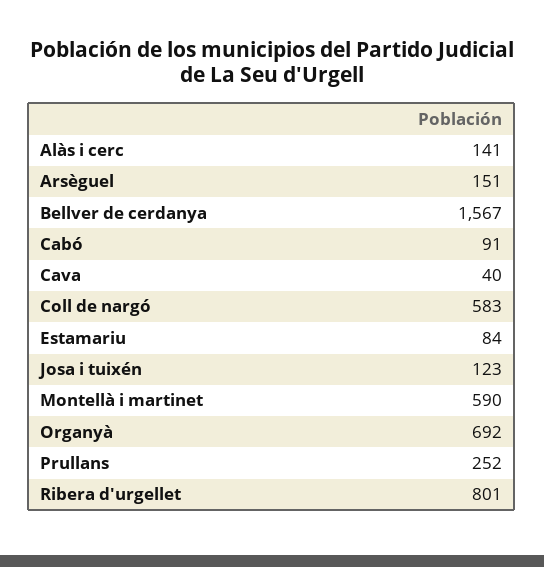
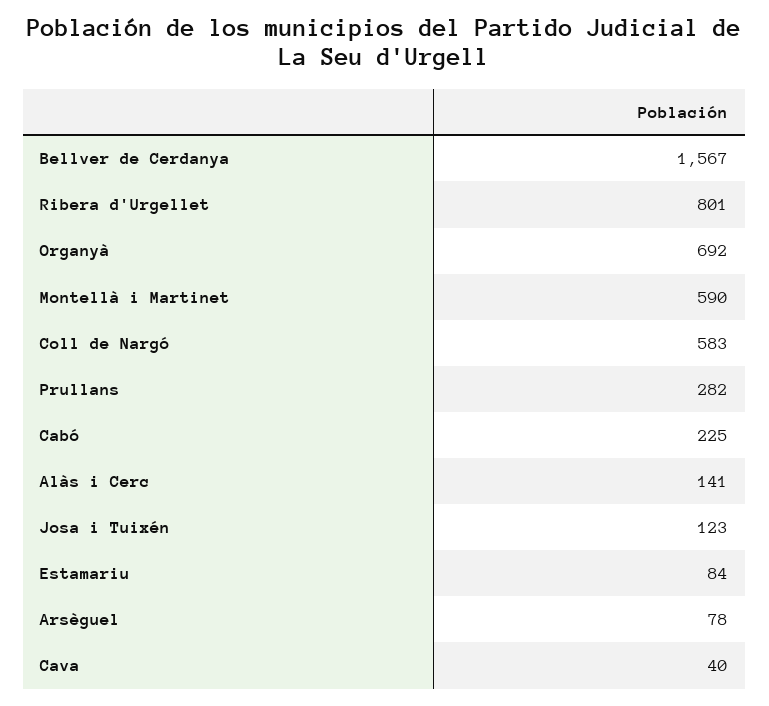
  {
    "Alàs i cerc": 141,
-   "Arsèguel": 151,
+   "Arsèguel": 78,
    "Bellver de cerdanya": 1567,
-   "Cabó": 91,
+   "Cabó": 225,
    "Cava": 40,
    "Coll de nargó": 583,
    "Estamariu": 84,
    "Josa i tuixén": 123,
    "Montellà i martinet": 590,
    "Organyà": 692,
-   "Prullans": 252,
+   "Prullans": 282,
    "Ribera d'urgellet": 801
  }

